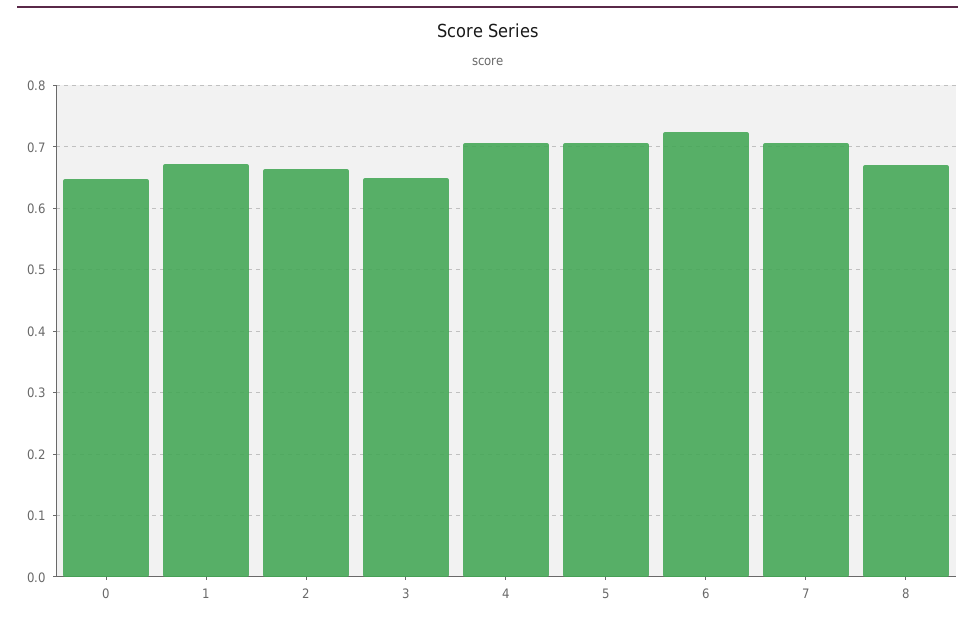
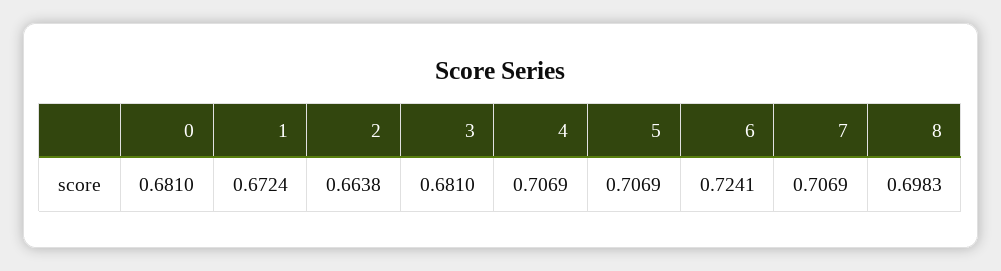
  {
-   "0": 0.65,
+   "0": 0.681,
    "1": 0.6724,
    "2": 0.6638,
-   "3": 0.65,
+   "3": 0.681,
    "4": 0.7069,
    "5": 0.7069,
    "6": 0.7241,
    "7": 0.7069,
-   "8": 0.67
+   "8": 0.6983
  }

